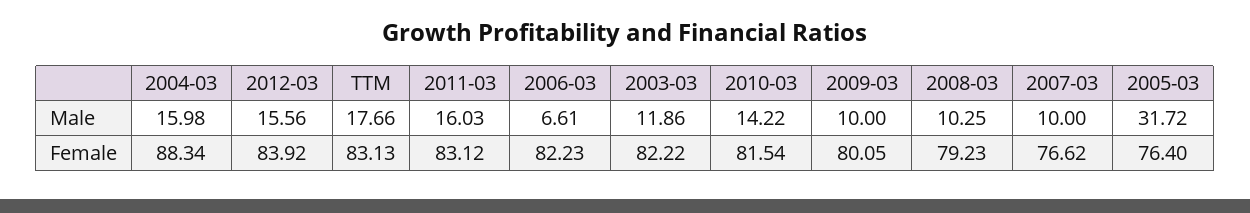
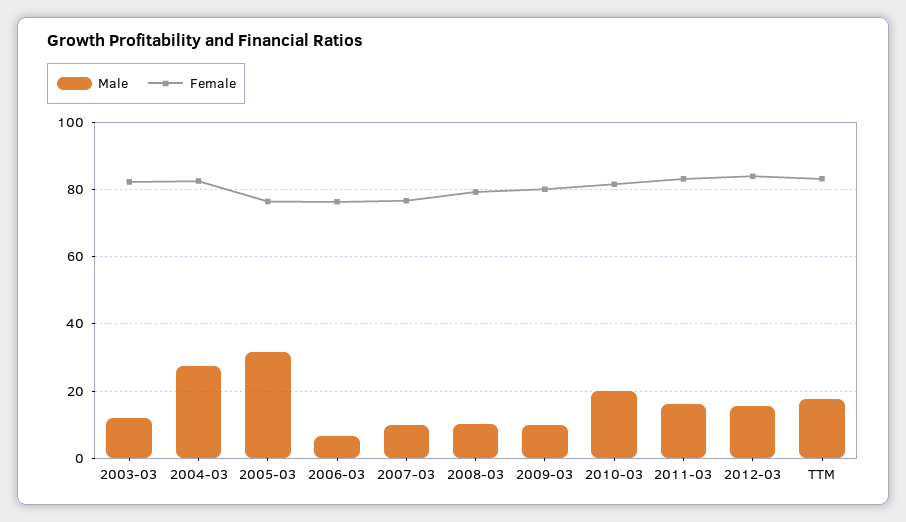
  {
    "Male": {
-     "2004-03": 15.98,
+     "2004-03": 28,
      "2012-03": 15.56,
      "TTM": 17.66,
      "2011-03": 16.03,
      "2006-03": 6.61,
      "2003-03": 11.86,
-     "2010-03": 14.22,
+     "2010-03": 20,
      "2009-03": 10,
      "2008-03": 10.25,
      "2007-03": 10,
      "2005-03": 31.72
    },
    "Female": {
-     "2004-03": 88.34,
+     "2004-03": 82,
      "2012-03": 83.92,
      "TTM": 83.13,
      "2011-03": 83.12,
-     "2006-03": 82.23,
+     "2006-03": 76,
      "2003-03": 82.22,
      "2010-03": 81.54,
      "2009-03": 80.05,
      "2008-03": 79.23,
      "2007-03": 76.62,
      "2005-03": 76.4
    }
  }

